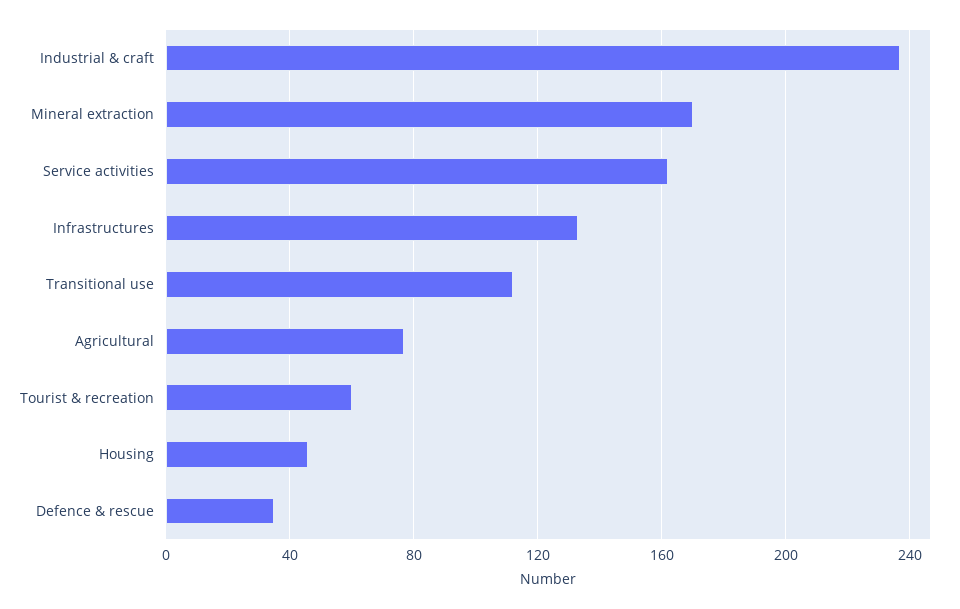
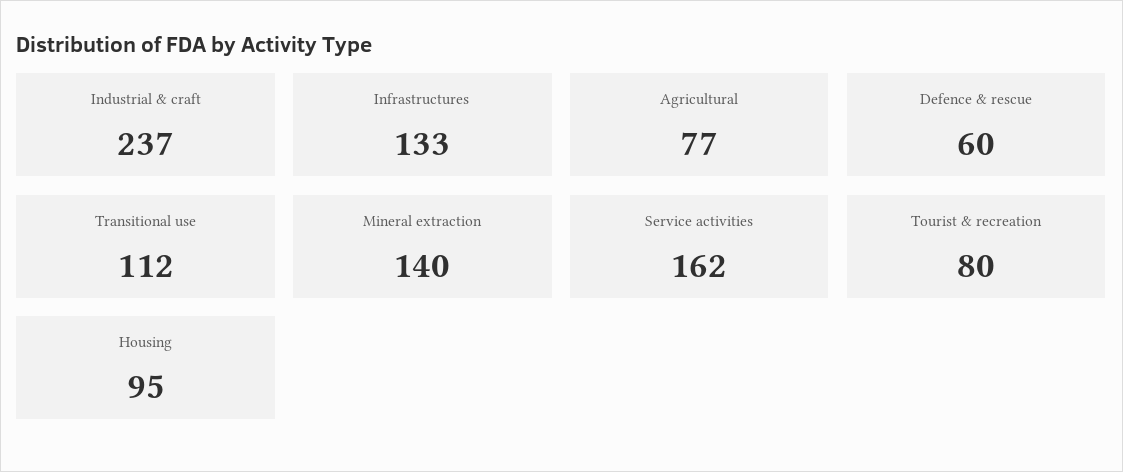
  {
    "Industrial & craft": 237,
-   "Mineral extraction": 170,
+   "Mineral extraction": 140,
    "Service activities": 162,
    "Infrastructures": 133,
    "Transitional use": 112,
    "Agricultural": 77,
-   "Tourist & recreation": 60,
+   "Tourist & recreation": 80,
-   "Housing": 45,
+   "Housing": 95,
-   "Defence & rescue": 35
+   "Defence & rescue": 60
  }

